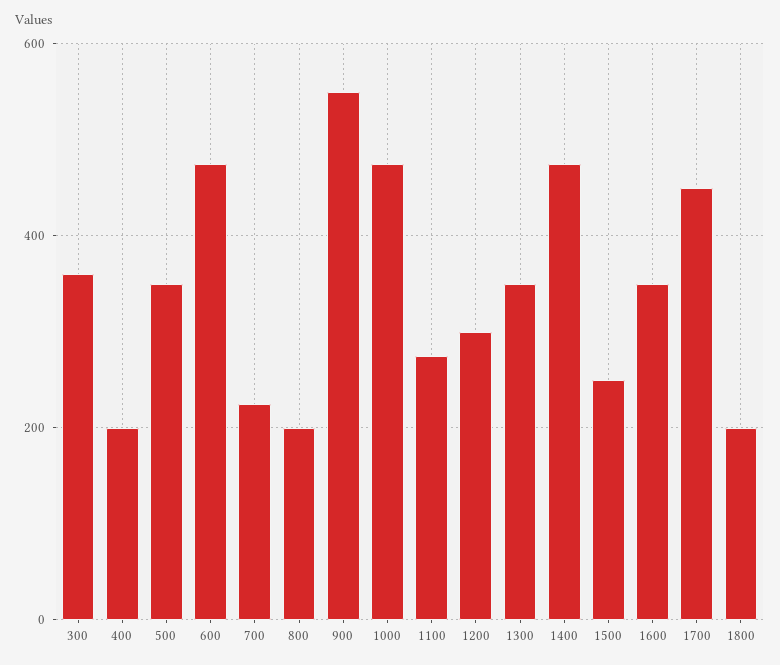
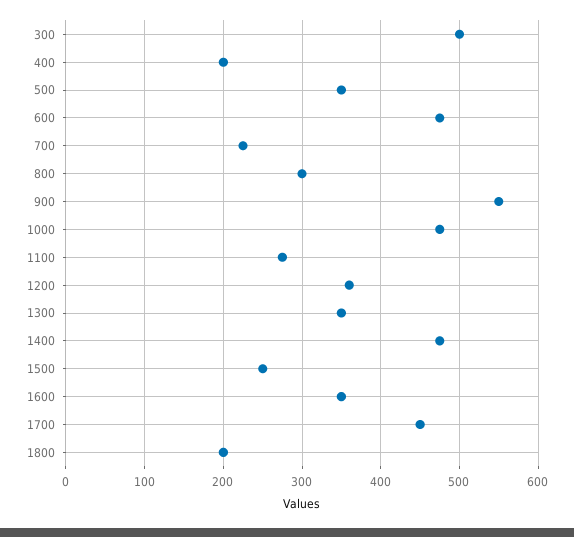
  {
-   "300": 360,
+   "300": 500,
    "400": 200,
    "500": 350,
    "600": 480,
    "700": 230,
-   "800": 200,
+   "800": 300,
    "900": 550,
    "1000": 480,
    "1100": 280,
-   "1200": 300,
+   "1200": 360,
    "1300": 350,
    "1400": 480,
    "1500": 250,
    "1600": 350,
    "1700": 450,
    "1800": 200
  }

